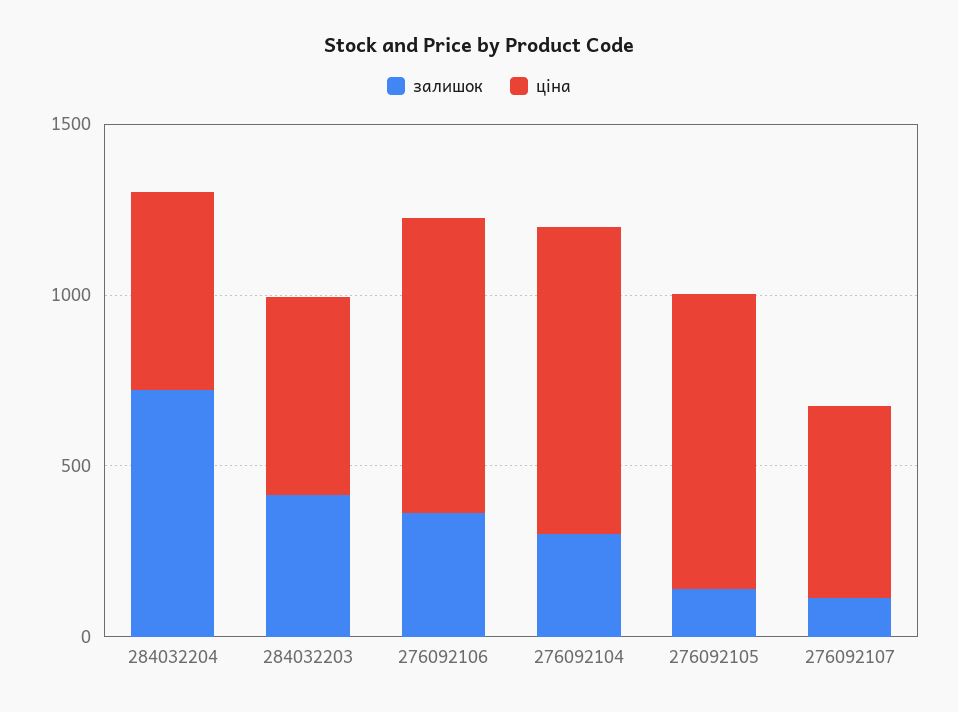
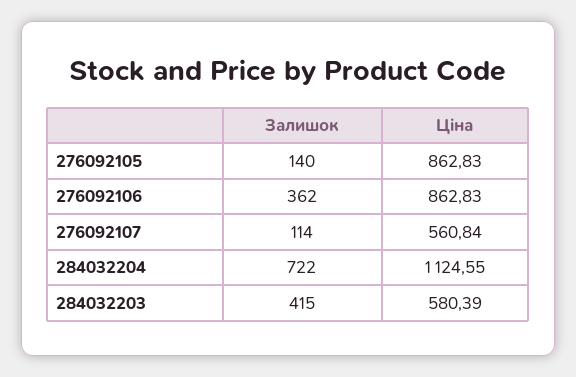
  {
    "залишок": {
      "284032204": 722,
      "284032203": 415,
      "276092106": 362,
-     "276092104": 300,
      "276092105": 140,
      "276092107": 114
    },
    "ціна": {
-     "284032204": 600,
+     "284032204": 1124.55,
      "284032203": 580.39,
      "276092106": 862.83,
-     "276092104": 900,
      "276092105": 862.83,
      "276092107": 560.84
    }
  }

